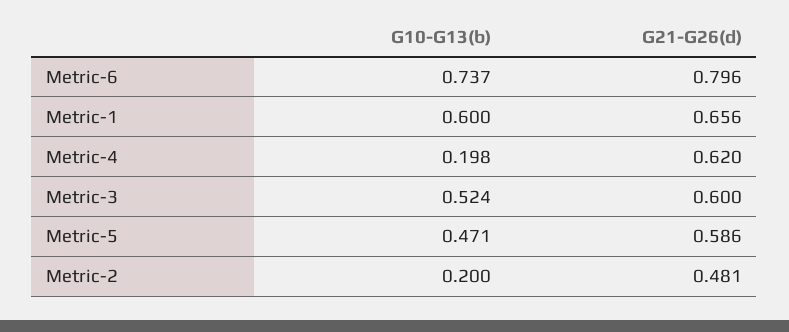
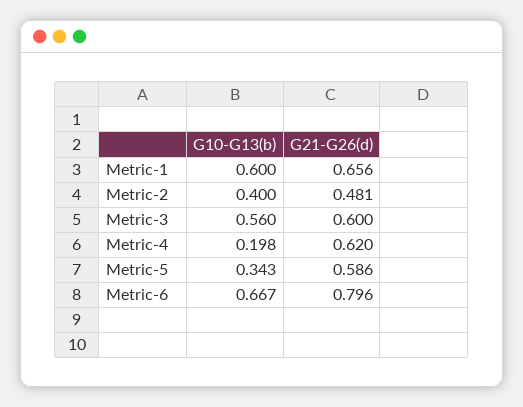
  {
    "G10-G13(b)": {
-     "Metric-6": 0.737,
+     "Metric-6": 0.667,
      "Metric-1": 0.6,
      "Metric-4": 0.198,
-     "Metric-3": 0.524,
+     "Metric-3": 0.56,
-     "Metric-5": 0.471,
+     "Metric-5": 0.343,
-     "Metric-2": 0.2
+     "Metric-2": 0.4
    },
    "G21-G26(d)": {
      "Metric-6": 0.796,
      "Metric-1": 0.656,
      "Metric-4": 0.62,
      "Metric-3": 0.6,
      "Metric-5": 0.586,
      "Metric-2": 0.481
    }
  }

